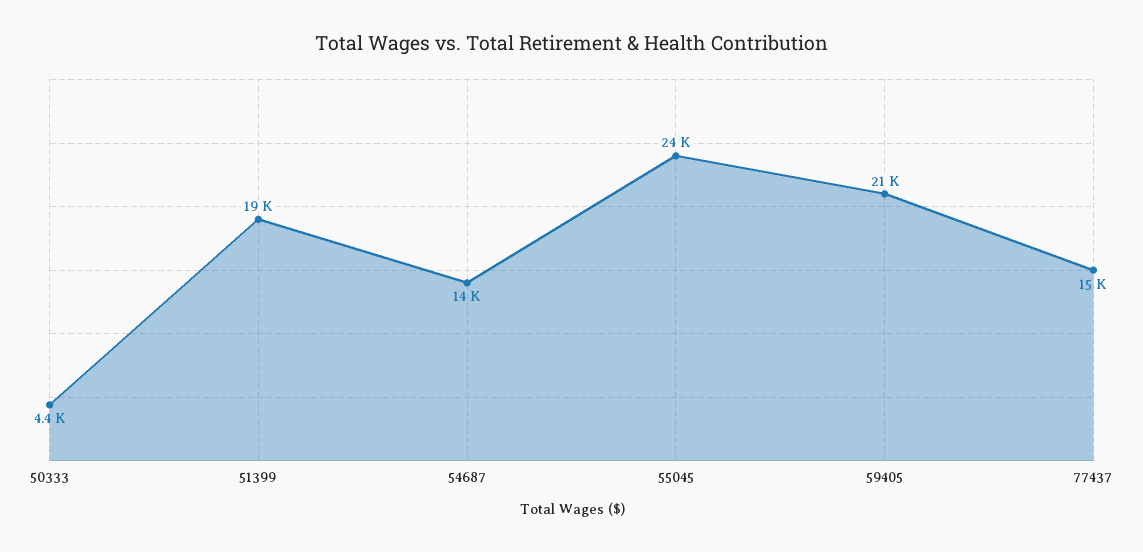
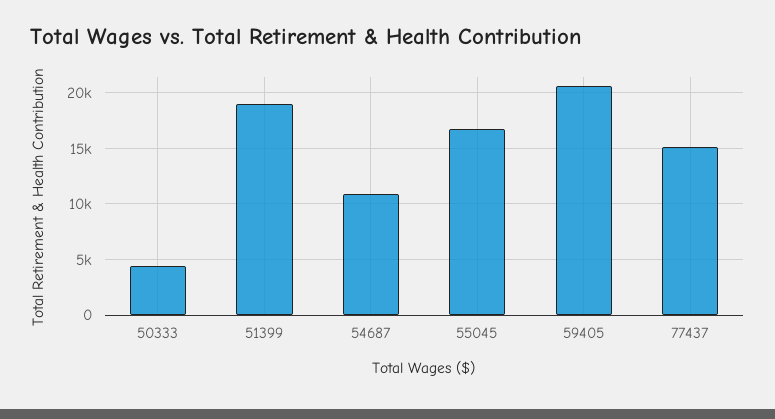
  {
    "50333": 4400,
    "51399": 19000,
-   "54687": 14000,
+   "54687": 11000,
-   "55045": 24000,
+   "55045": 17000,
    "59405": 21000,
    "77437": 15000
  }

